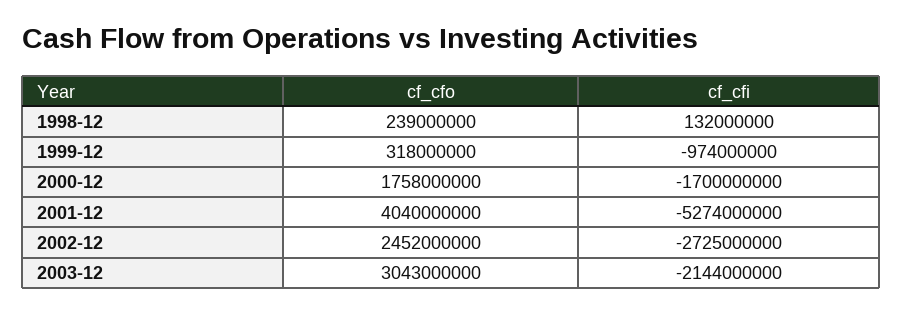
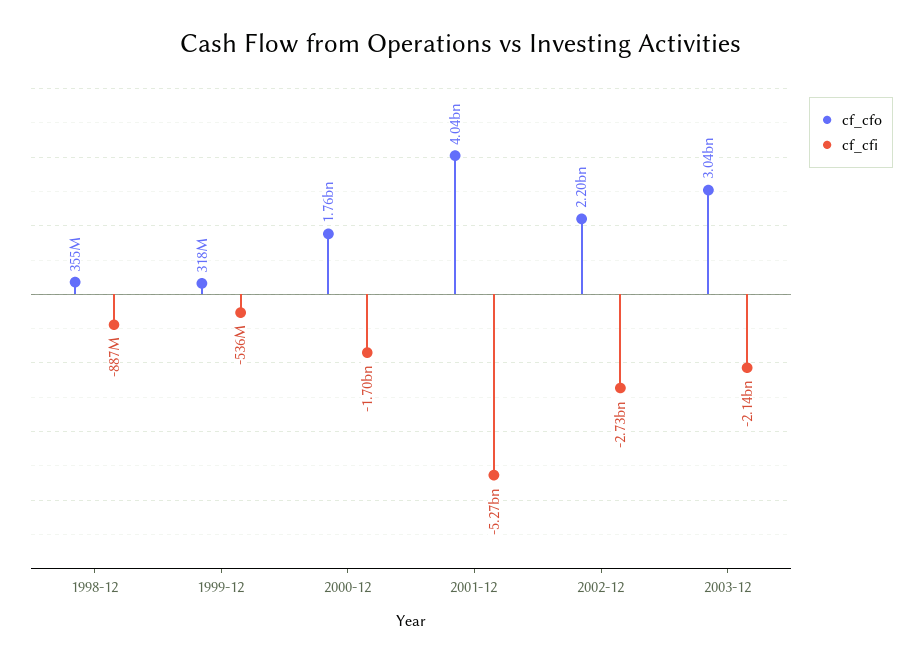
  {
    "cf_cfo": {
-     "1998-12": 239000000,
+     "1998-12": 355000000,
      "1999-12": 318000000,
      "2000-12": 1758000000,
      "2001-12": 4040000000,
-     "2002-12": 2452000000,
+     "2002-12": 2200000000,
      "2003-12": 3043000000
    },
    "cf_cfi": {
-     "1998-12": 132000000,
+     "1998-12": -887000000,
-     "1999-12": -974000000,
+     "1999-12": -536000000,
      "2000-12": -1700000000,
      "2001-12": -5274000000,
      "2002-12": -2725000000,
      "2003-12": -2144000000
    }
  }

